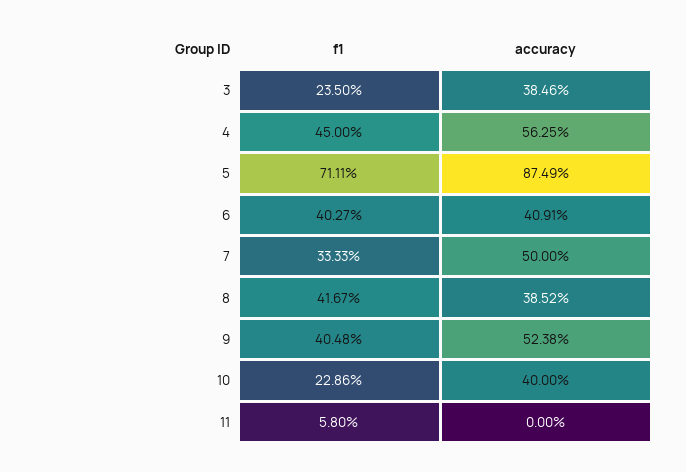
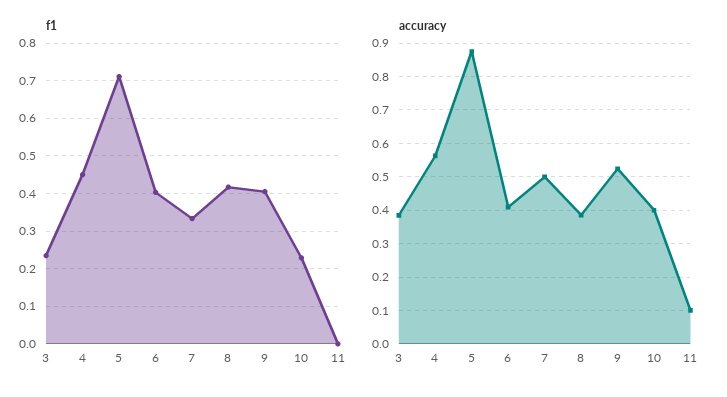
  {
    "f1": {
      "3": 0.235,
      "4": 0.45,
      "5": 0.7111,
      "6": 0.4027,
      "7": 0.3333,
      "8": 0.4167,
      "9": 0.4048,
      "10": 0.2286,
-     "11": 0.058
+     "11": 0
    },
    "accuracy": {
      "3": 0.3846,
      "4": 0.5625,
      "5": 0.8749,
      "6": 0.4091,
      "7": 0.5,
      "8": 0.3852,
      "9": 0.5238,
      "10": 0.4,
-     "11": 0
+     "11": 0.1
    }
  }

